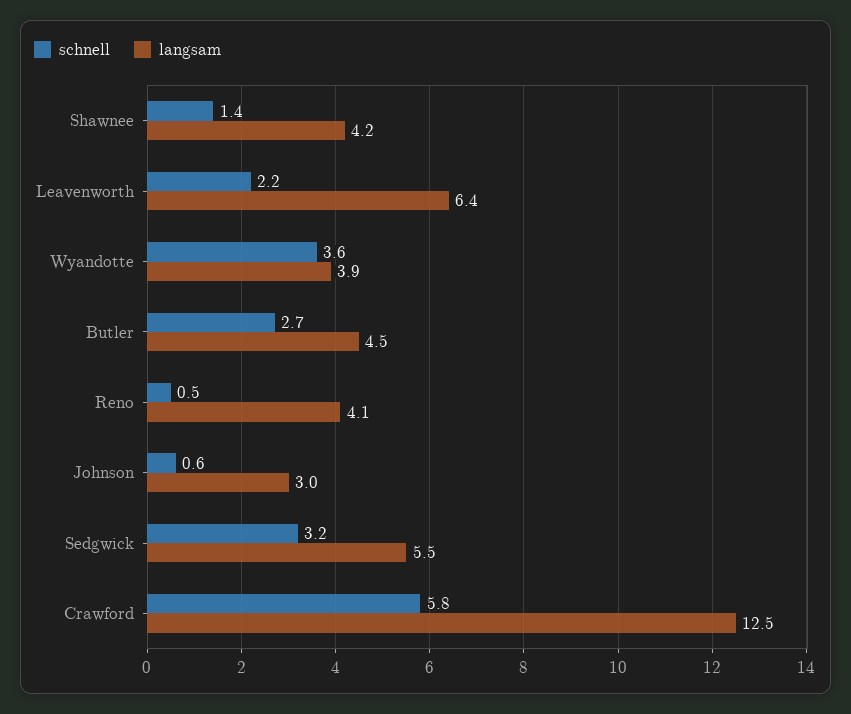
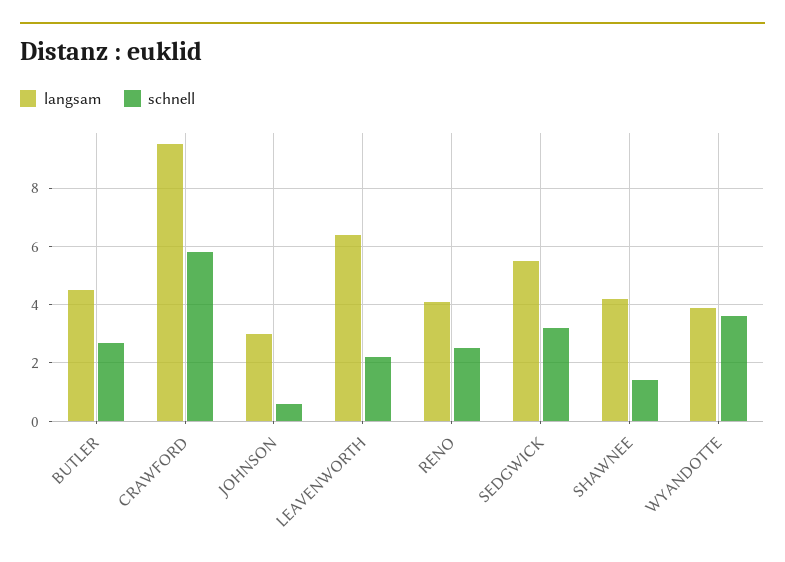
  {
    "schnell": {
      "Shawnee": 1.4,
      "Leavenworth": 2.2,
      "Wyandotte": 3.6,
      "Butler": 2.7,
-     "Reno": 0.5,
+     "Reno": 2.5,
      "Johnson": 0.6,
      "Sedgwick": 3.2,
      "Crawford": 5.8
    },
    "langsam": {
      "Shawnee": 4.2,
      "Leavenworth": 6.4,
      "Wyandotte": 3.9,
      "Butler": 4.5,
      "Reno": 4.1,
      "Johnson": 3,
      "Sedgwick": 5.5,
-     "Crawford": 12.5
+     "Crawford": 9.5
    }
  }

